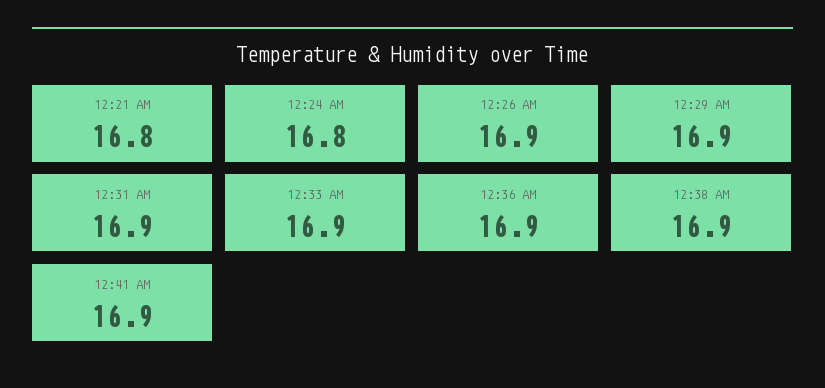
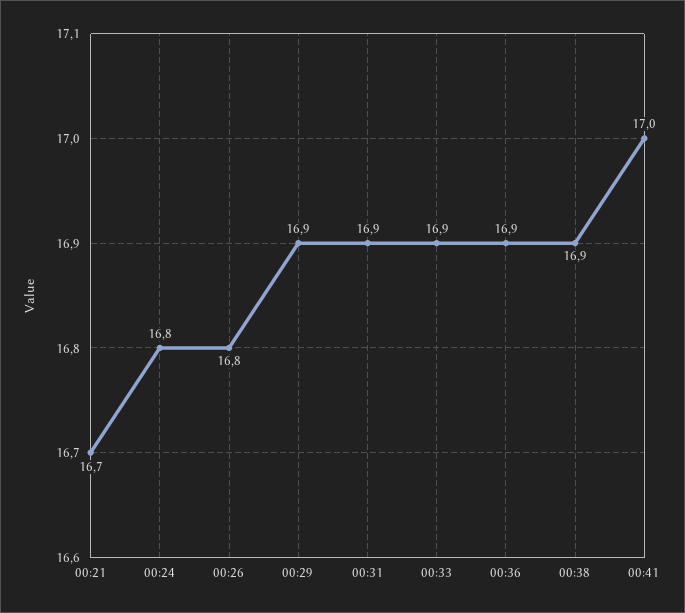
  {
-   "12:21 AM": 16.8,
+   "12:21 AM": 16.7,
    "12:24 AM": 16.8,
-   "12:26 AM": 16.9,
+   "12:26 AM": 16.8,
    "12:29 AM": 16.9,
    "12:31 AM": 16.9,
    "12:33 AM": 16.9,
    "12:36 AM": 16.9,
    "12:38 AM": 16.9,
-   "12:41 AM": 16.9
+   "12:41 AM": 17
  }

